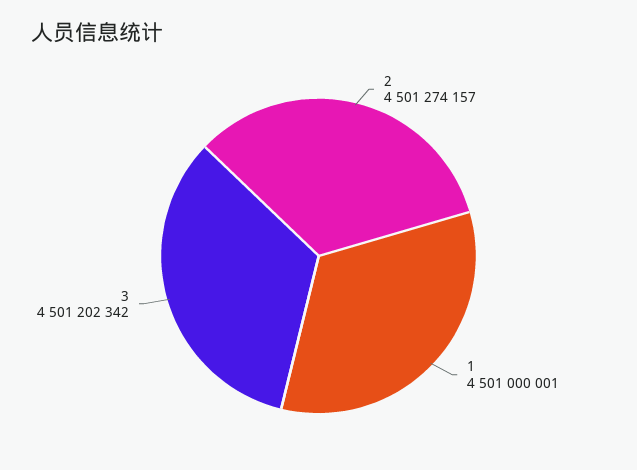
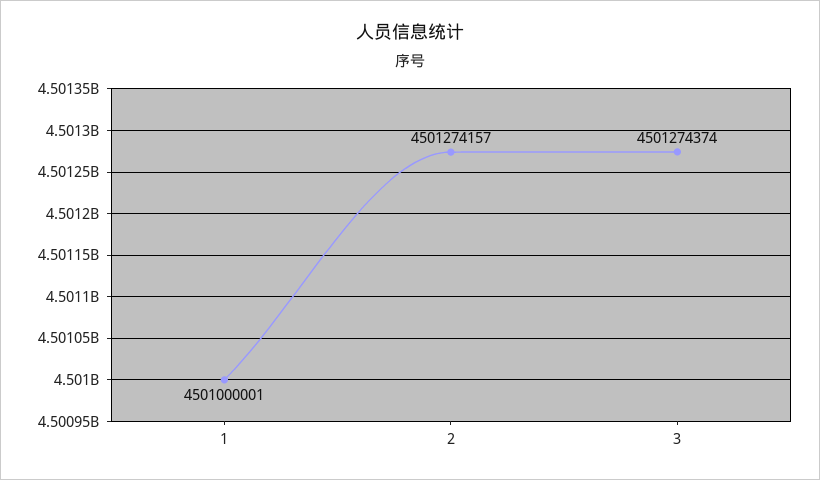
  {
    "2": 4501274157,
    "1": 4501000001,
-   "3": 4501202342
+   "3": 4501274374
  }

